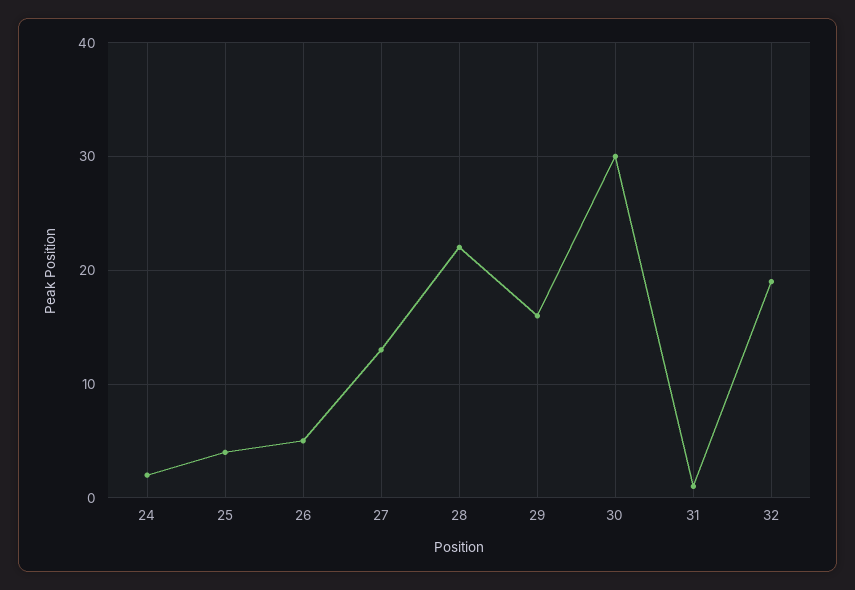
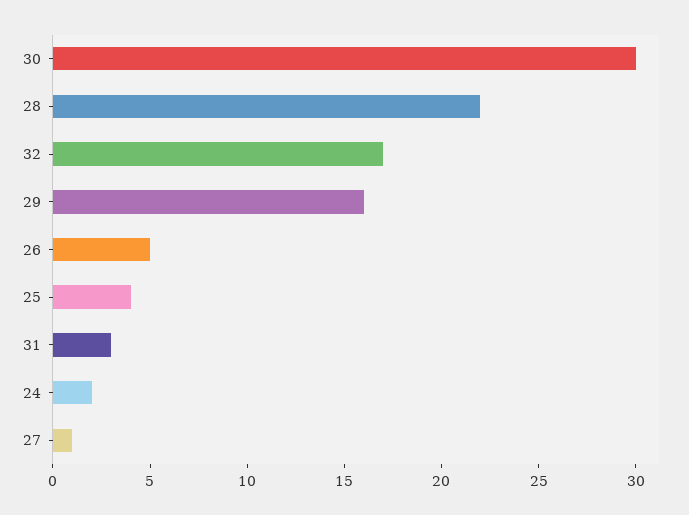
  {
    "24": 2,
    "25": 4,
    "26": 5,
-   "27": 13,
+   "27": 1,
    "28": 22,
    "29": 16,
    "30": 30,
-   "31": 1,
+   "31": 3,
-   "32": 19
+   "32": 17
  }

